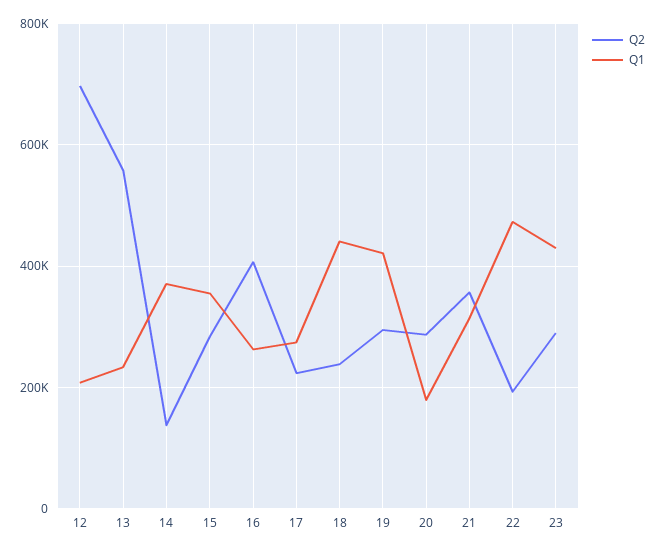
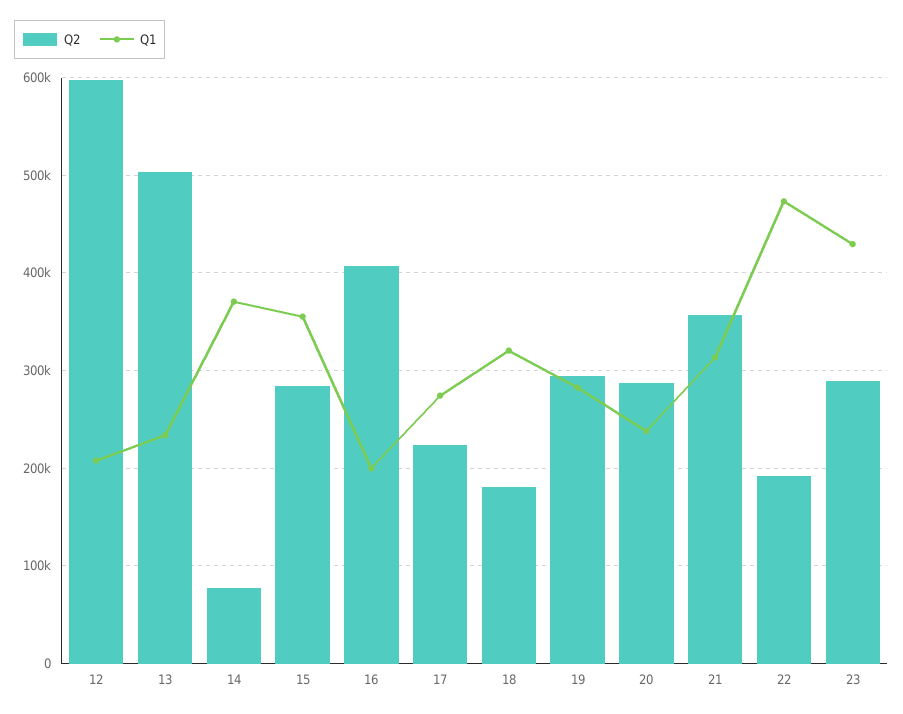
  {
    "Q2": {
-     "12": 700000,
+     "12": 600000,
-     "13": 560000,
+     "13": 500000,
-     "14": 140000,
+     "14": 80000,
      "15": 280000,
      "16": 410000,
      "17": 220000,
-     "18": 240000,
+     "18": 180000,
      "19": 290000,
      "20": 290000,
      "21": 360000,
      "22": 190000,
      "23": 290000
    },
    "Q1": {
      "12": 210000,
      "13": 230000,
      "14": 370000,
      "15": 360000,
-     "16": 260000,
+     "16": 200000,
      "17": 270000,
-     "18": 440000,
+     "18": 320000,
-     "19": 420000,
+     "19": 280000,
-     "20": 180000,
+     "20": 240000,
      "21": 310000,
      "22": 470000,
      "23": 430000
    }
  }

